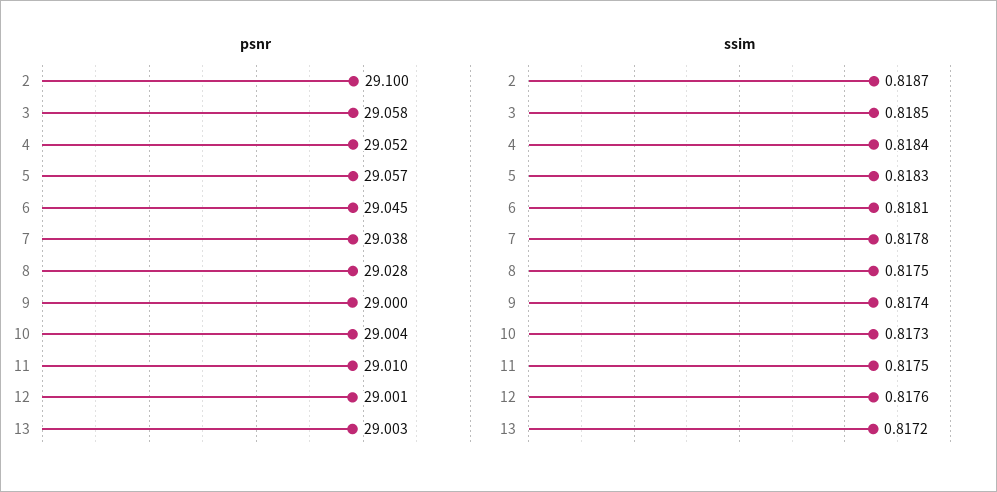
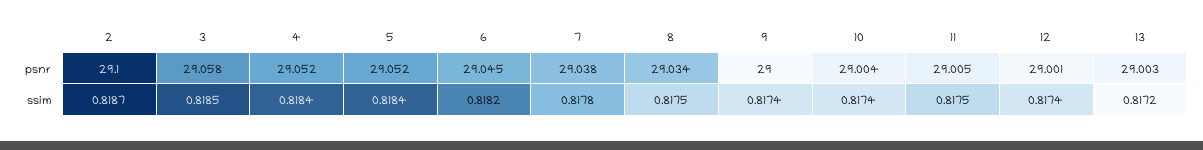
  {
    "psnr": {
      "2": 29.1,
      "3": 29.058,
      "4": 29.052,
-     "5": 29.057,
+     "5": 29.052,
      "6": 29.045,
      "7": 29.038,
-     "8": 29.028,
+     "8": 29.034,
      "9": 29,
      "10": 29.004,
-     "11": 29.01,
+     "11": 29.005,
      "12": 29.001,
      "13": 29.003
    },
    "ssim": {
      "2": 0.8187,
      "3": 0.8185,
      "4": 0.8184,
-     "5": 0.8183,
+     "5": 0.8184,
-     "6": 0.8181,
+     "6": 0.8182,
      "7": 0.8178,
      "8": 0.8175,
      "9": 0.8174,
-     "10": 0.8173,
+     "10": 0.8174,
      "11": 0.8175,
-     "12": 0.8176,
+     "12": 0.8174,
      "13": 0.8172
    }
  }

